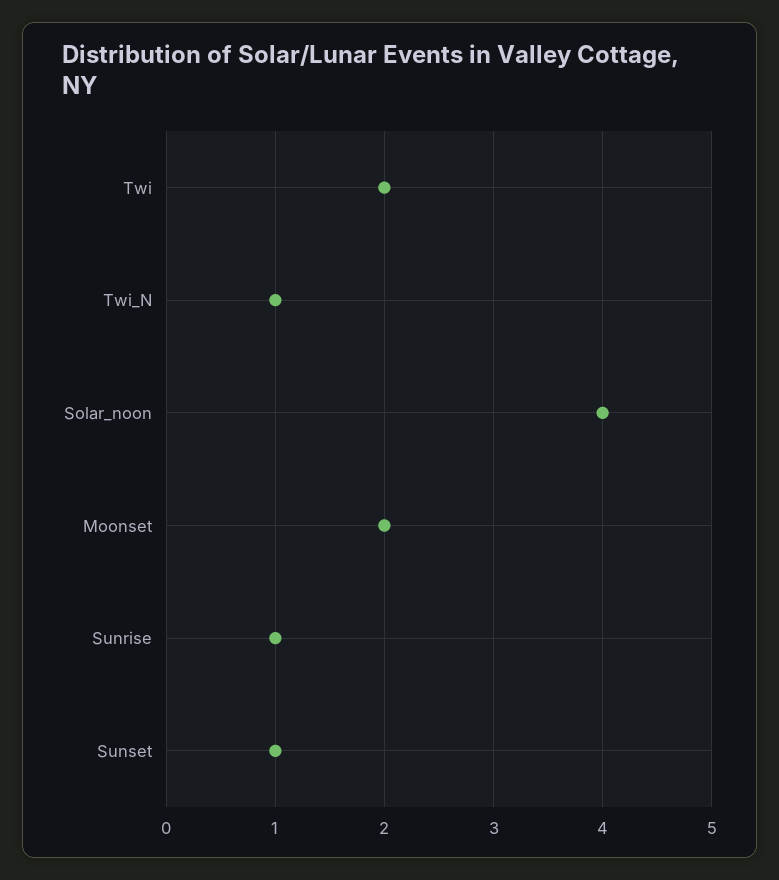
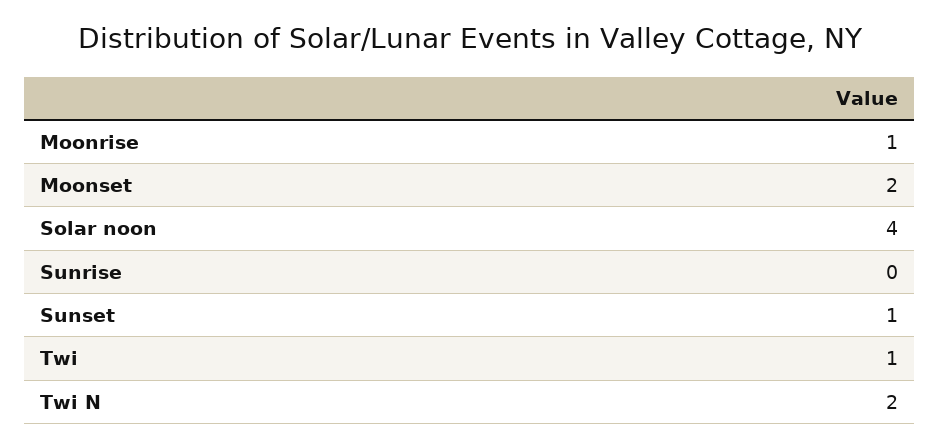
  {
-   "Twi": 2,
+   "Twi": 1,
-   "Twi_N": 1,
+   "Twi_N": 2,
    "Solar_noon": 4,
    "Moonset": 2,
-   "Sunrise": 1,
+   "Sunrise": 0,
-   "Sunset": 1
+   "Sunset": 1,
+   "Moonrise": 1
  }

